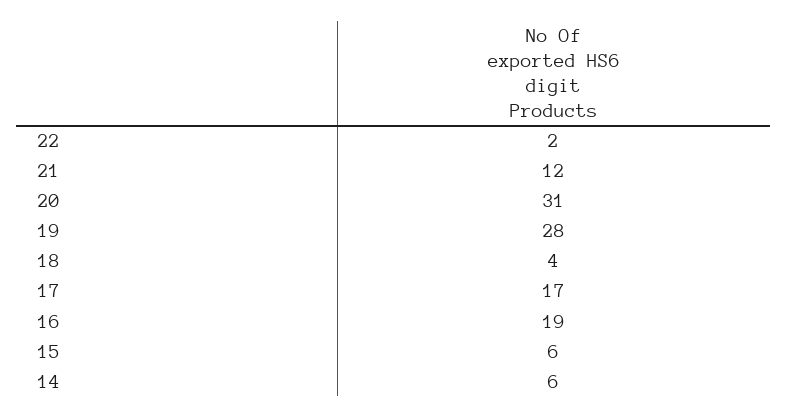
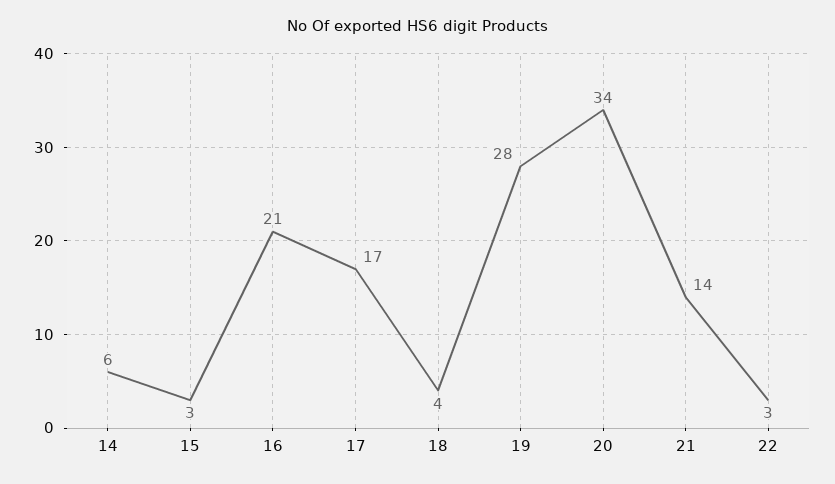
  {
-   "22": 2,
+   "22": 3,
-   "21": 12,
+   "21": 14,
-   "20": 31,
+   "20": 34,
    "19": 28,
    "18": 4,
    "17": 17,
-   "16": 19,
+   "16": 21,
-   "15": 6,
+   "15": 3,
    "14": 6
  }

